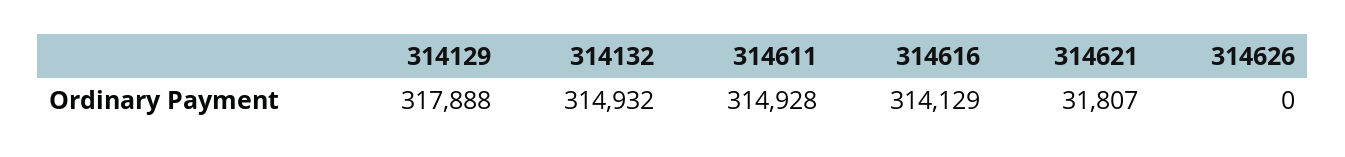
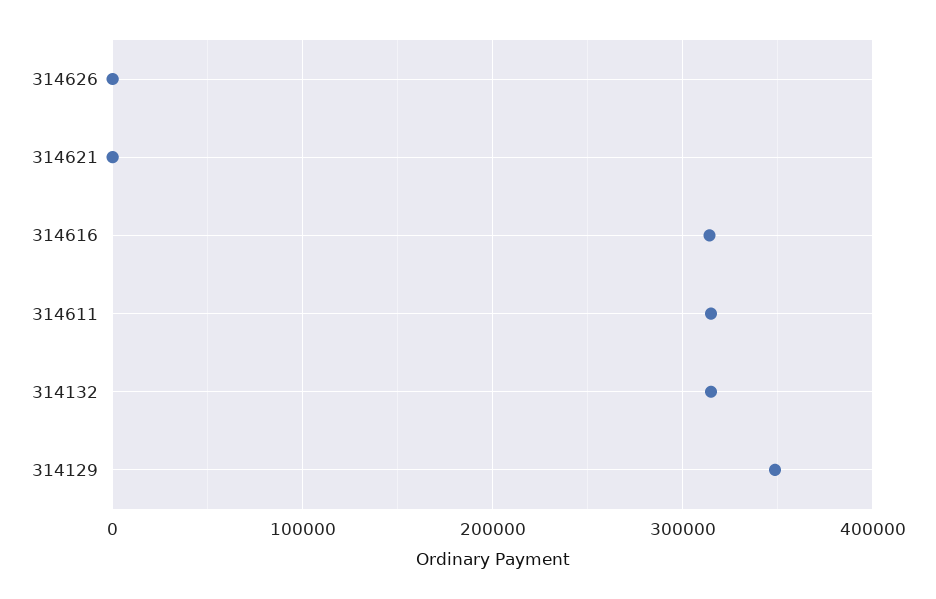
  {
-   "314129": 317888,
+   "314129": 350000,
    "314132": 314932,
    "314611": 314928,
    "314616": 314129,
-   "314621": 31807,
+   "314621": 0,
    "314626": 0
  }

